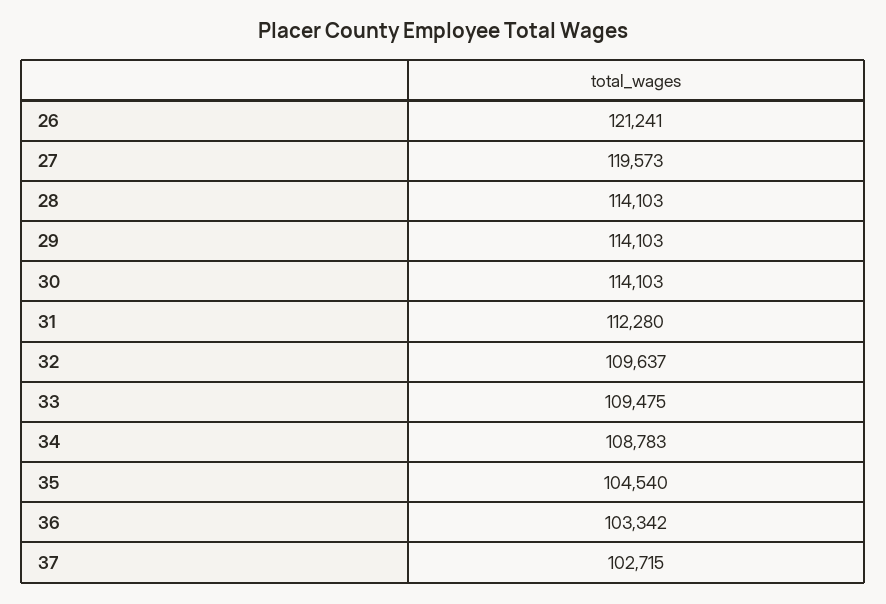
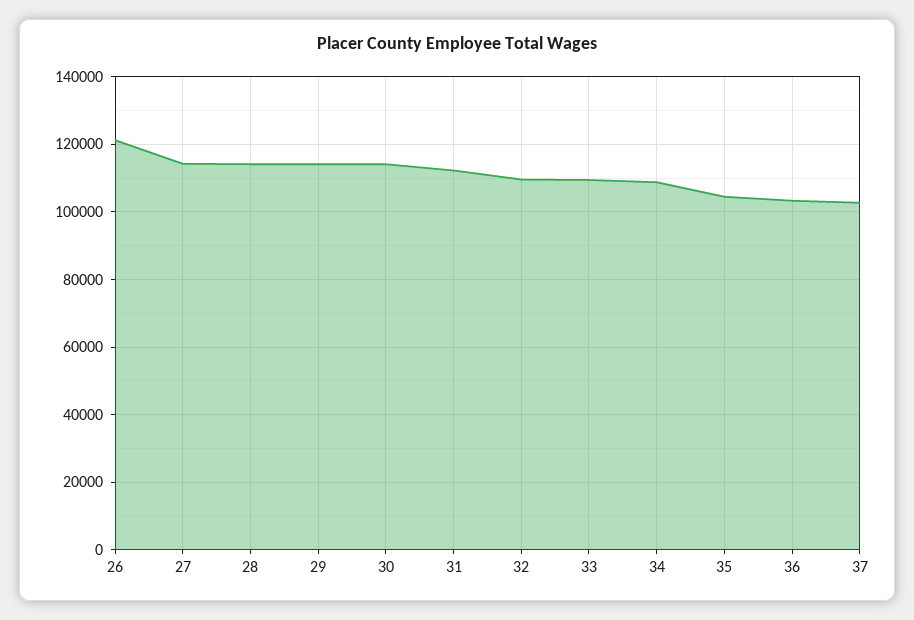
  {
    "26": 121241,
-   "27": 119573,
+   "27": 114000,
    "28": 114103,
    "29": 114103,
    "30": 114103,
    "31": 112280,
    "32": 109637,
    "33": 109475,
    "34": 108783,
    "35": 104540,
    "36": 103342,
    "37": 102715
  }

